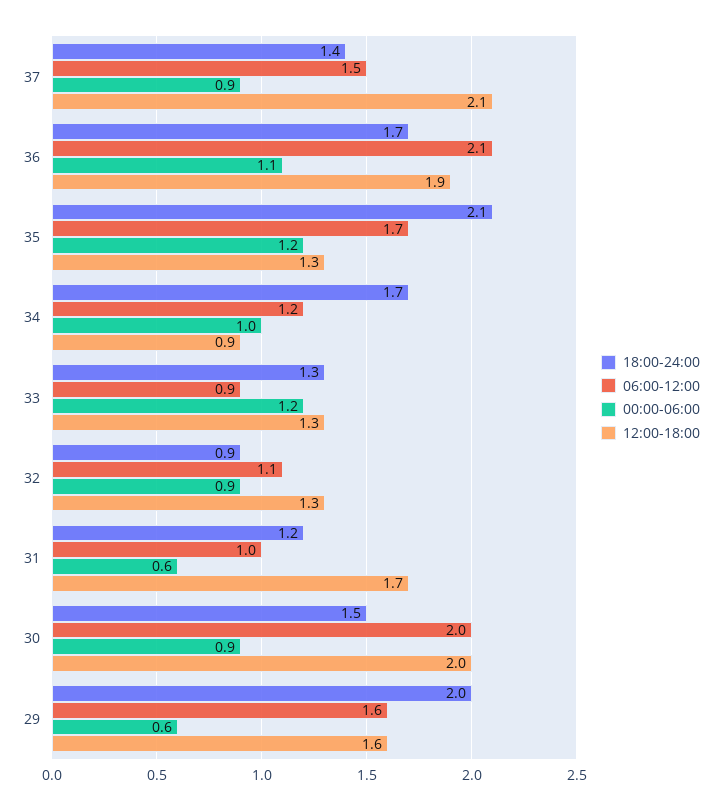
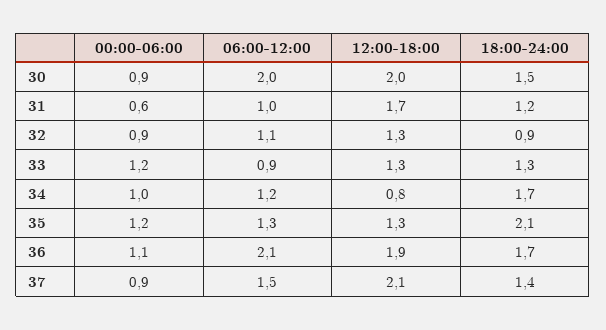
  {
    "18:00-24:00": {
      "37": 1.4,
      "36": 1.7,
      "35": 2.1,
      "34": 1.7,
      "33": 1.3,
      "32": 0.9,
      "31": 1.2,
-     "30": 1.5,
+     "30": 1.5
-     "29": 2
    },
    "06:00-12:00": {
      "37": 1.5,
      "36": 2.1,
-     "35": 1.7,
+     "35": 1.3,
      "34": 1.2,
      "33": 0.9,
      "32": 1.1,
      "31": 1,
-     "30": 2,
+     "30": 2
-     "29": 1.6
    },
    "00:00-06:00": {
      "37": 0.9,
      "36": 1.1,
      "35": 1.2,
      "34": 1,
      "33": 1.2,
      "32": 0.9,
      "31": 0.6,
-     "30": 0.9,
+     "30": 0.9
-     "29": 0.6
    },
    "12:00-18:00": {
      "37": 2.1,
      "36": 1.9,
      "35": 1.3,
-     "34": 0.9,
+     "34": 0.8,
      "33": 1.3,
      "32": 1.3,
      "31": 1.7,
-     "30": 2,
+     "30": 2
-     "29": 1.6
    }
  }

